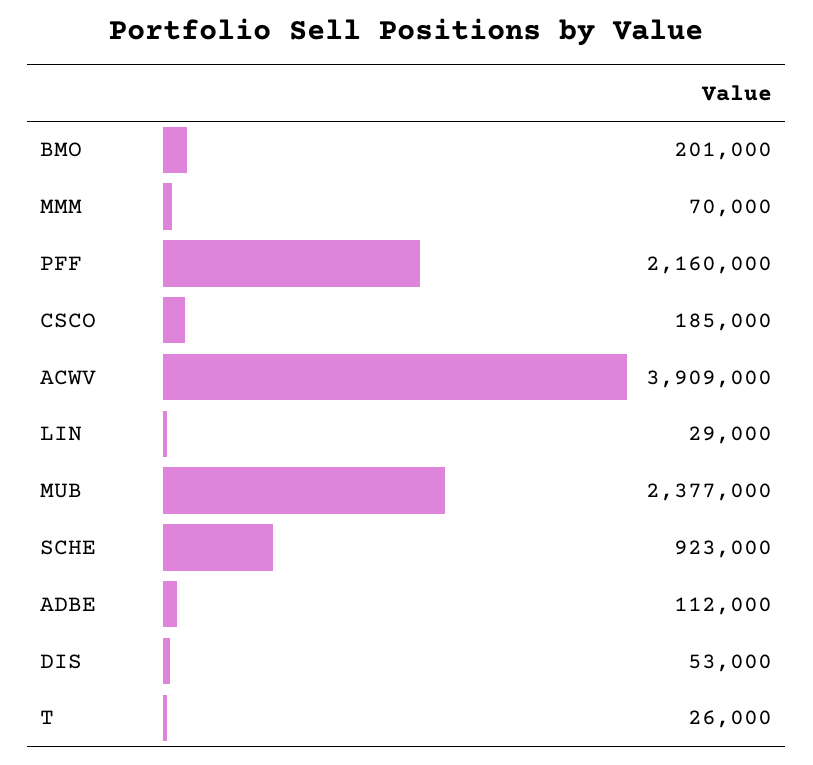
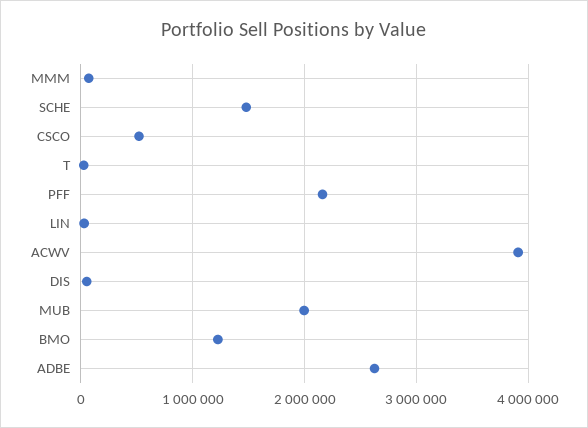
  {
-   "BMO": 201000,
+   "BMO": 1200000,
    "MMM": 70000,
    "PFF": 2160000,
-   "CSCO": 185000,
+   "CSCO": 500000,
    "ACWV": 3909000,
    "LIN": 29000,
-   "MUB": 2377000,
+   "MUB": 2000000,
-   "SCHE": 923000,
+   "SCHE": 1500000,
-   "ADBE": 112000,
+   "ADBE": 2600000,
    "DIS": 53000,
    "T": 26000
  }

